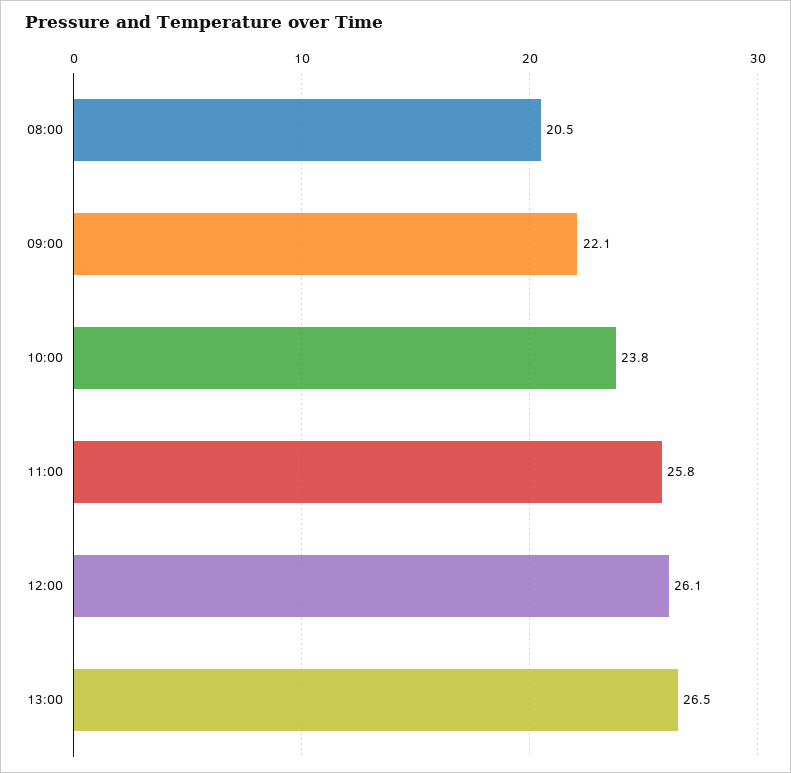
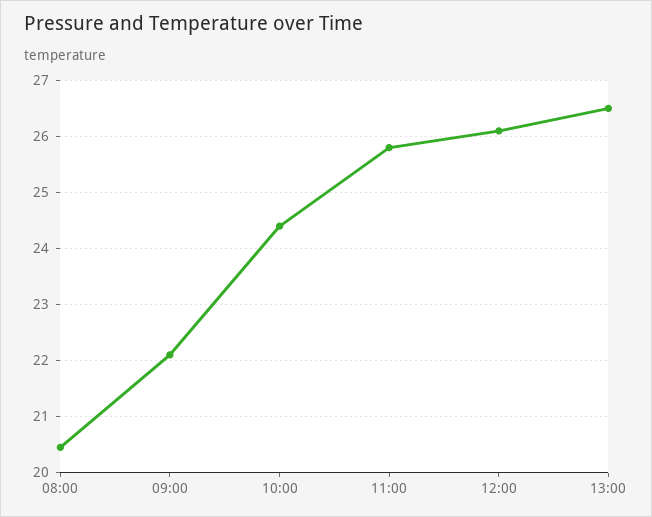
  {
    "08:00": 20.5,
    "09:00": 22.1,
-   "10:00": 23.8,
+   "10:00": 24.4,
    "11:00": 25.8,
    "12:00": 26.1,
    "13:00": 26.5
  }

